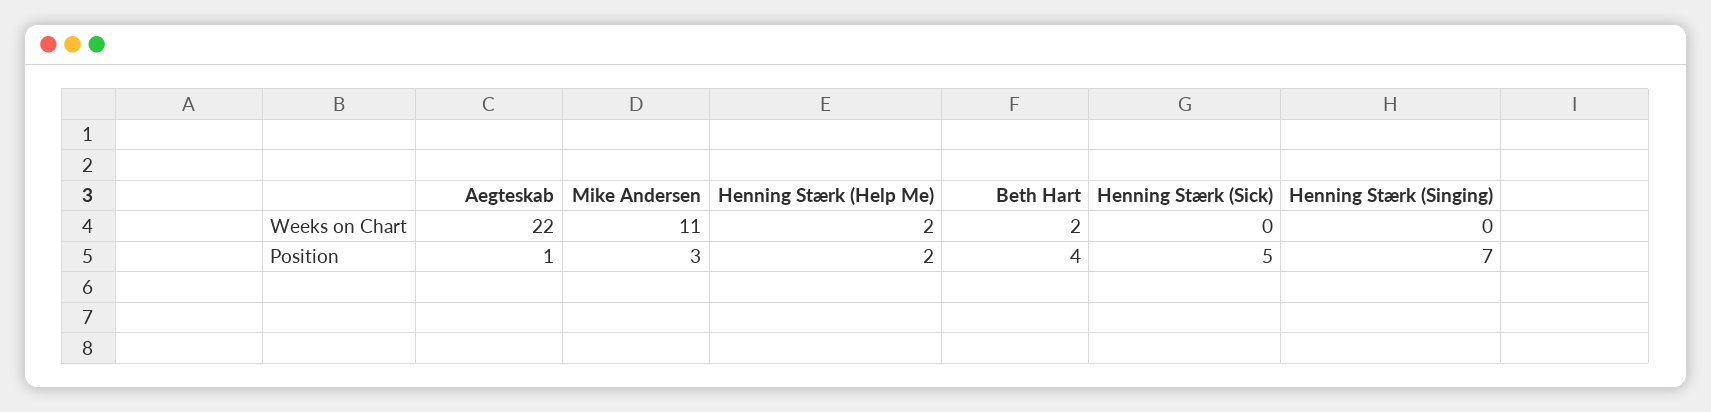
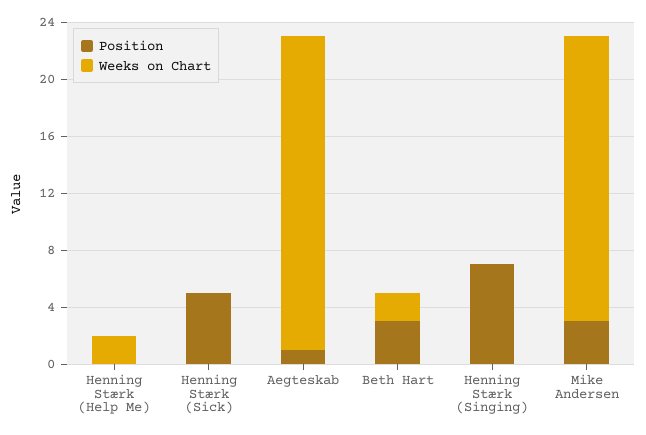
  {
    "Weeks on Chart": {
      "Aegteskab": 22,
-     "Mike Andersen": 11,
+     "Mike Andersen": 20,
      "Henning Stærk (Help Me)": 2,
      "Beth Hart": 2,
      "Henning Stærk (Sick)": 0,
      "Henning Stærk (Singing)": 0
    },
    "Position": {
      "Aegteskab": 1,
      "Mike Andersen": 3,
-     "Henning Stærk (Help Me)": 2,
+     "Henning Stærk (Help Me)": 0,
-     "Beth Hart": 4,
+     "Beth Hart": 3,
      "Henning Stærk (Sick)": 5,
      "Henning Stærk (Singing)": 7
    }
  }

